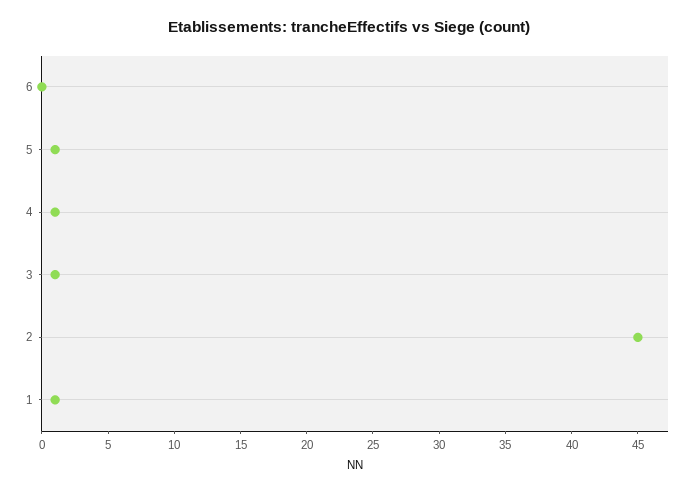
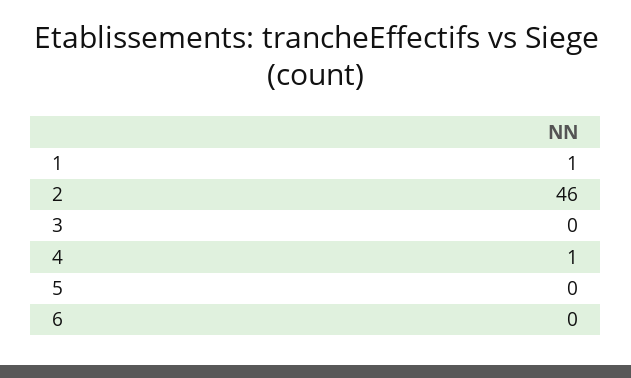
  {
    "6": 0,
-   "5": 1,
+   "5": 0,
    "4": 1,
-   "3": 1,
+   "3": 0,
-   "2": 45,
+   "2": 46,
    "1": 1
  }

